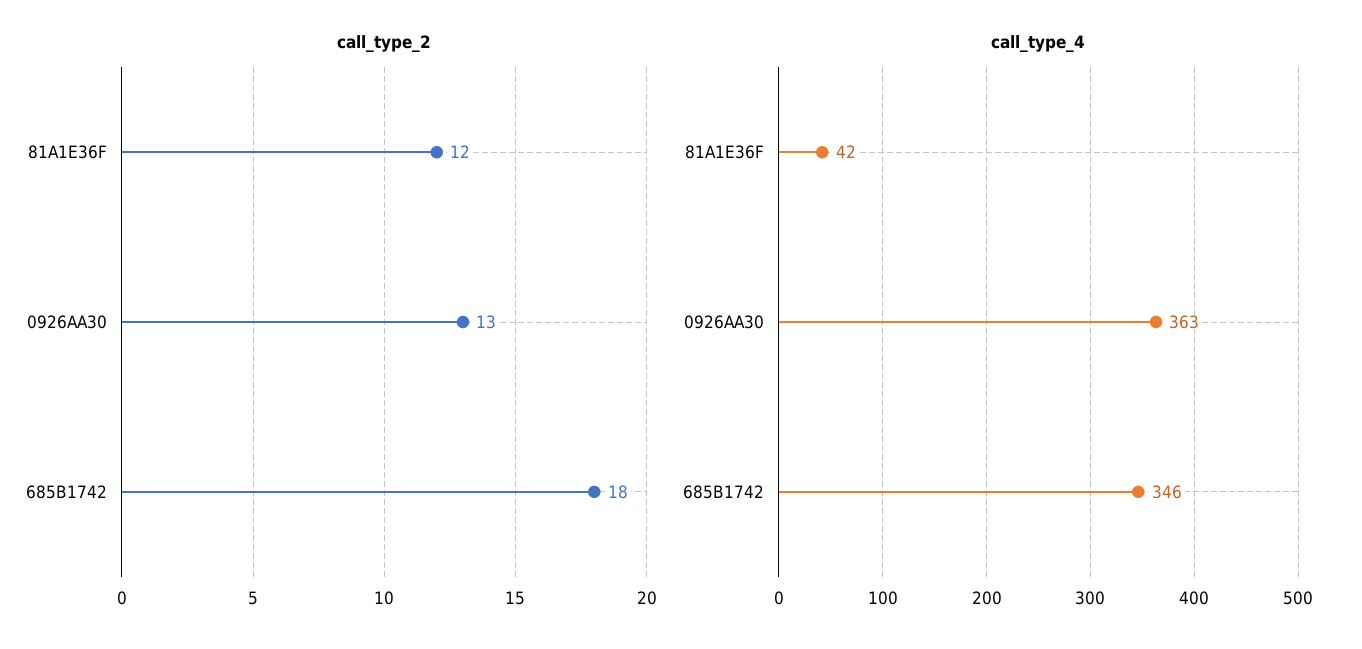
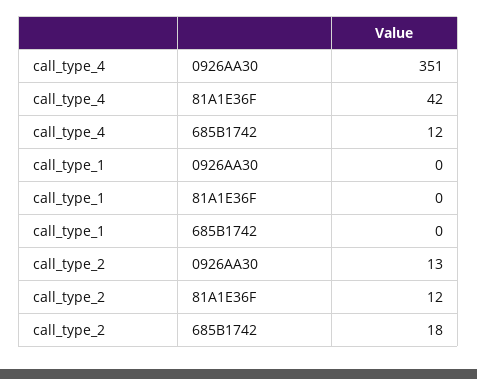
  {
    "call_type_2": {
      "81A1E36F": 12,
      "0926AA30": 13,
      "685B1742": 18
    },
    "call_type_4": {
      "81A1E36F": 42,
-     "0926AA30": 363,
+     "0926AA30": 351,
-     "685B1742": 346
+     "685B1742": 12
-   }
+   },
+   "call_type_1": {
+     "0926AA30": 0,
+     "81A1E36F": 0,
+     "685B1742": 0
+   }
  }

